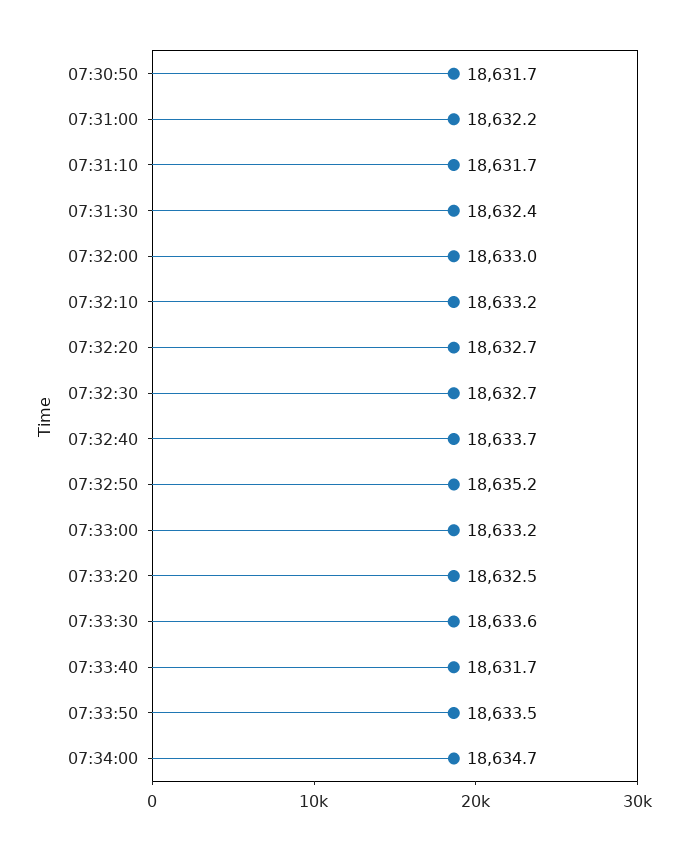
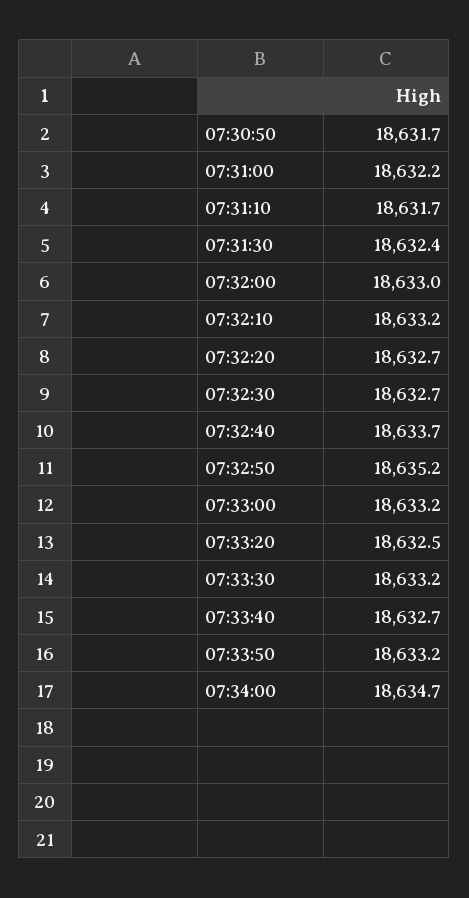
  {
    "07:30:50": 18631.7,
    "07:31:00": 18632.2,
    "07:31:10": 18631.7,
    "07:31:30": 18632.4,
    "07:32:00": 18633,
    "07:32:10": 18633.2,
    "07:32:20": 18632.7,
    "07:32:30": 18632.7,
    "07:32:40": 18633.7,
    "07:32:50": 18635.2,
    "07:33:00": 18633.2,
    "07:33:20": 18632.5,
-   "07:33:30": 18633.6,
+   "07:33:30": 18633.2,
-   "07:33:40": 18631.7,
+   "07:33:40": 18632.7,
-   "07:33:50": 18633.5,
+   "07:33:50": 18633.2,
    "07:34:00": 18634.7
  }

